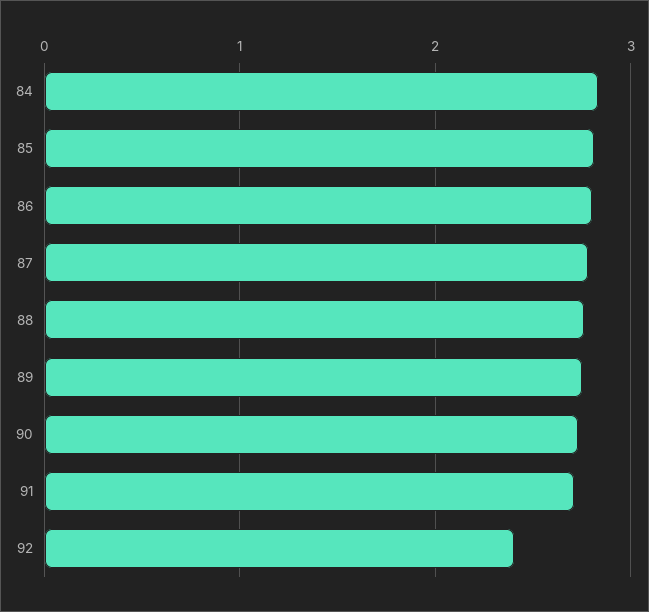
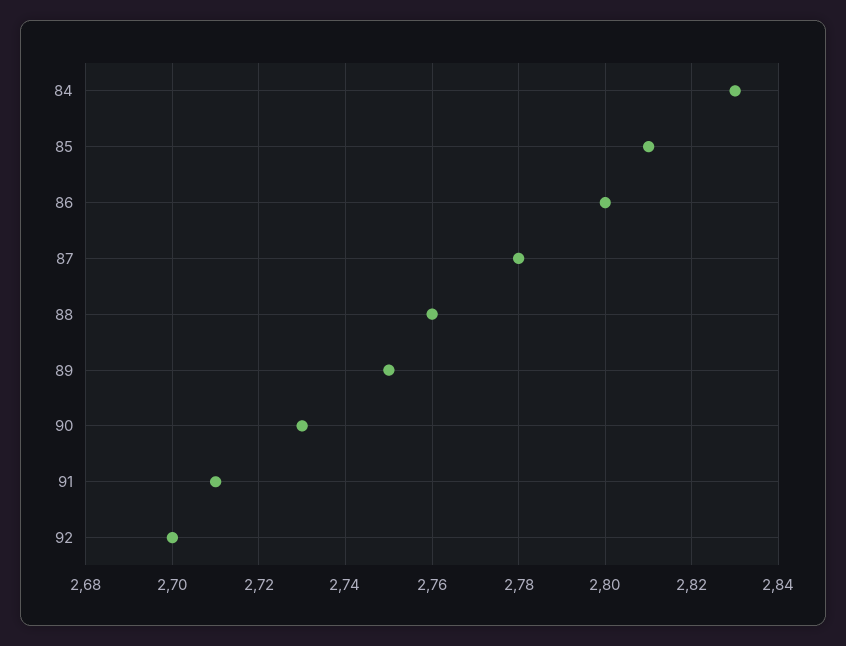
  {
    "84": 2.83,
    "85": 2.81,
    "86": 2.8,
    "87": 2.78,
    "88": 2.76,
    "89": 2.75,
    "90": 2.73,
    "91": 2.71,
-   "92": 2.4
+   "92": 2.7
  }

